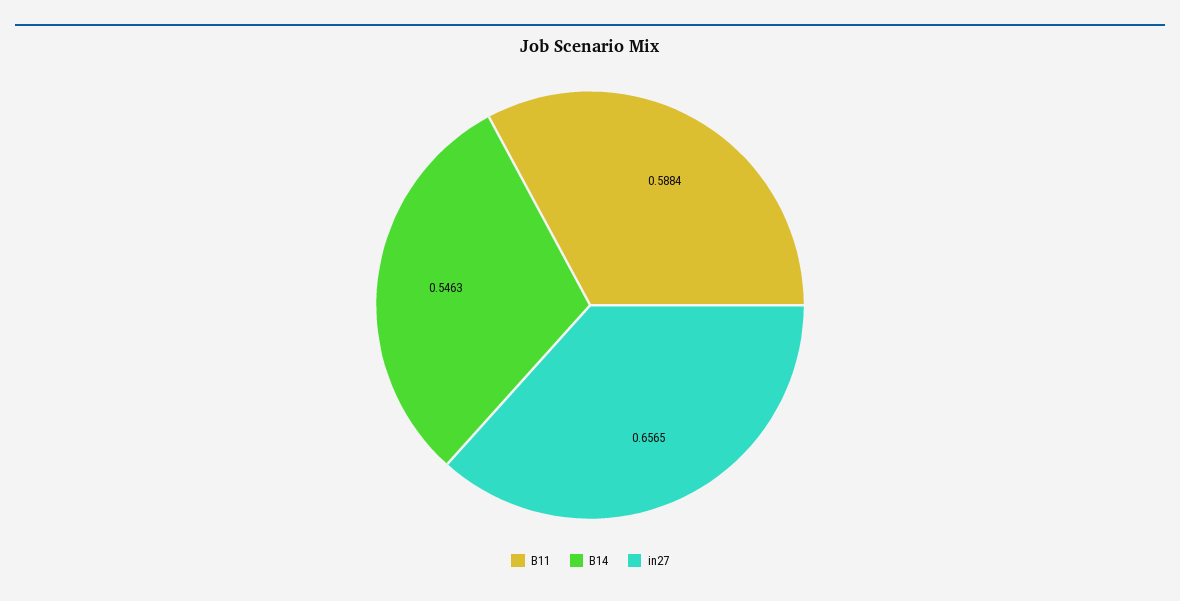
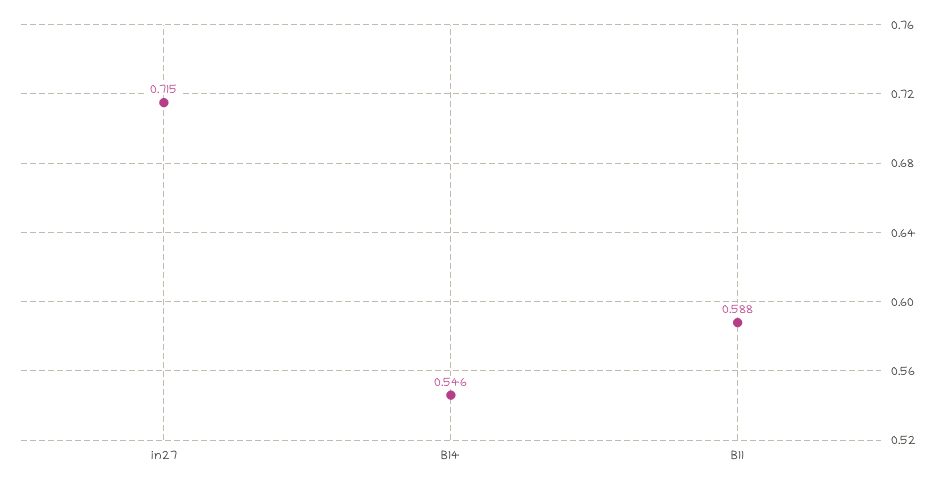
  {
    "B11": 0.5884,
    "B14": 0.5463,
-   "in27": 0.6565
+   "in27": 0.715
  }

